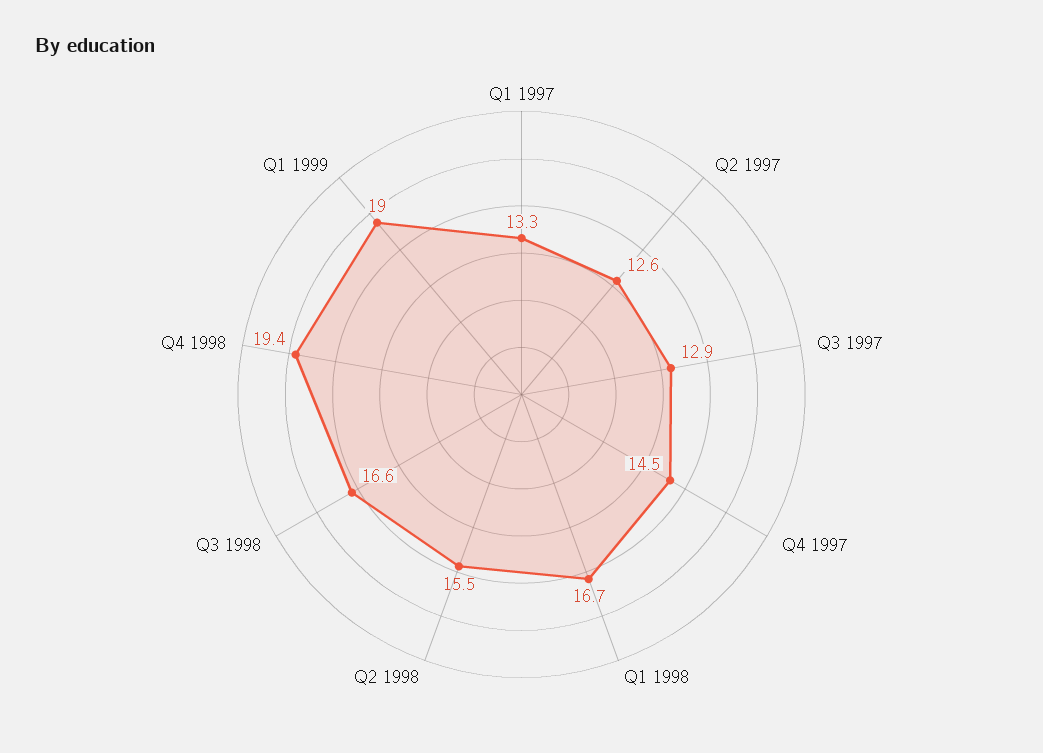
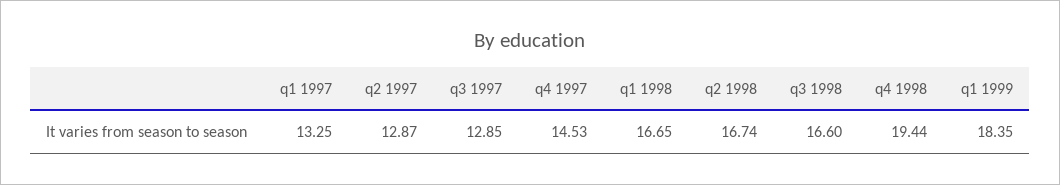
  {
    "Q1 1997": 13.25,
-   "Q2 1997": 12.6,
+   "Q2 1997": 12.87,
    "Q3 1997": 12.85,
    "Q4 1997": 14.53,
    "Q1 1998": 16.65,
-   "Q2 1998": 15.5,
+   "Q2 1998": 16.74,
    "Q3 1998": 16.6,
    "Q4 1998": 19.44,
-   "Q1 1999": 19
+   "Q1 1999": 18.35
  }

